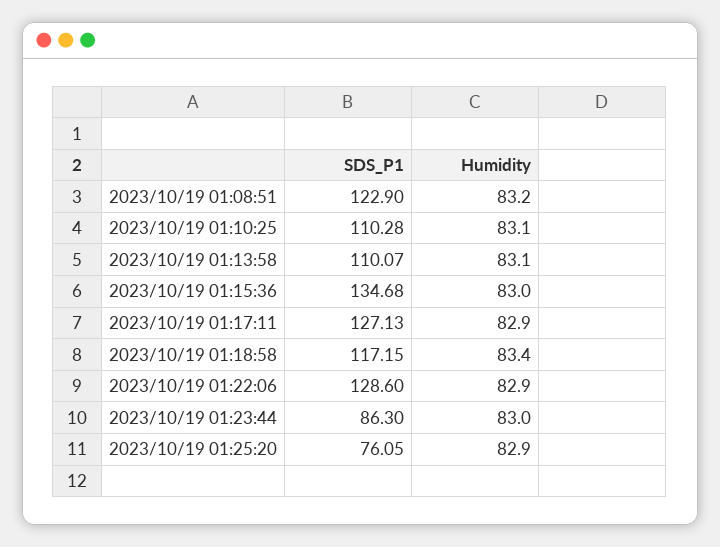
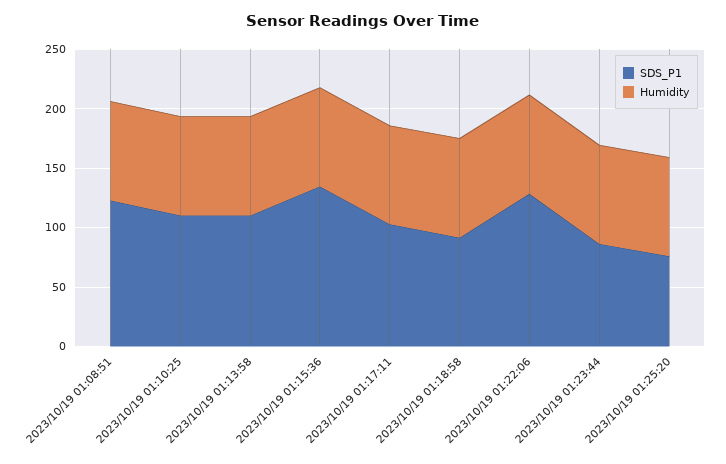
  {
    "SDS_P1": {
      "2023/10/19 01:08:51": 122.9,
      "2023/10/19 01:10:25": 110.28,
      "2023/10/19 01:13:58": 110.07,
      "2023/10/19 01:15:36": 134.68,
-     "2023/10/19 01:17:11": 127.13,
+     "2023/10/19 01:17:11": 100,
-     "2023/10/19 01:18:58": 117.15,
+     "2023/10/19 01:18:58": 90,
      "2023/10/19 01:22:06": 128.6,
      "2023/10/19 01:23:44": 86.3,
      "2023/10/19 01:25:20": 76.05
    },
    "Humidity": {
      "2023/10/19 01:08:51": 83.2,
      "2023/10/19 01:10:25": 83.1,
      "2023/10/19 01:13:58": 83.1,
      "2023/10/19 01:15:36": 83,
      "2023/10/19 01:17:11": 82.9,
      "2023/10/19 01:18:58": 83.4,
      "2023/10/19 01:22:06": 82.9,
      "2023/10/19 01:23:44": 83,
      "2023/10/19 01:25:20": 82.9
    }
  }

